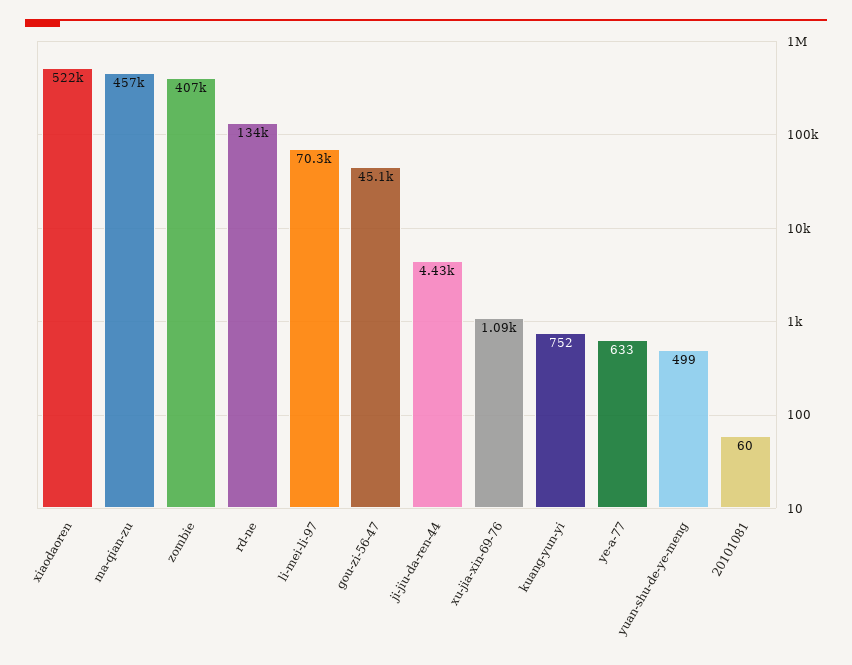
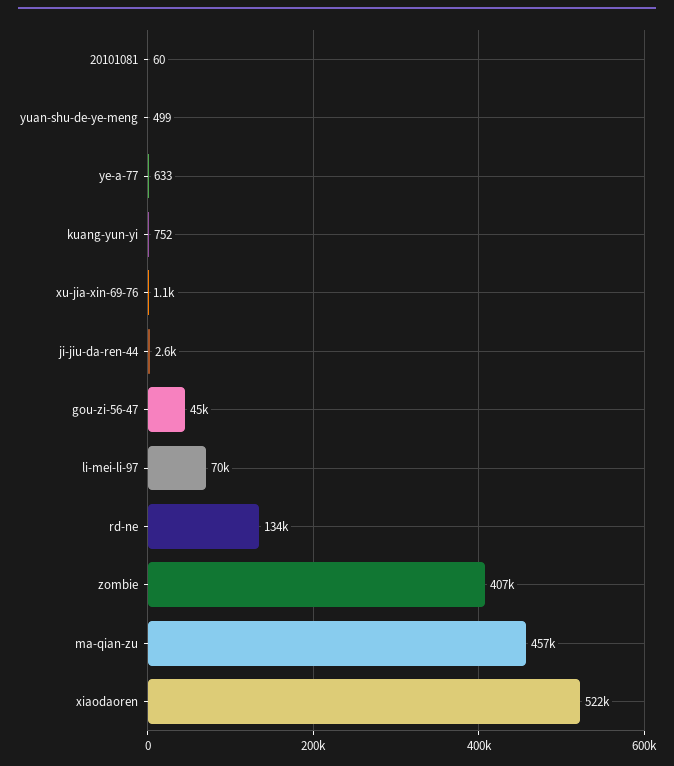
  {
    "xiaodaoren": 522000,
    "ma-qian-zu": 457000,
    "zombie": 407000,
    "rd-ne": 134000,
    "li-mei-li-97": 70300,
    "gou-zi-56-47": 45100,
-   "ji-jiu-da-ren-44": 4430,
+   "ji-jiu-da-ren-44": 2600,
    "xu-jia-xin-69-76": 1090,
    "kuang-yun-yi": 752,
    "ye-a-77": 633,
    "yuan-shu-de-ye-meng": 499,
    "20101081": 60
  }

